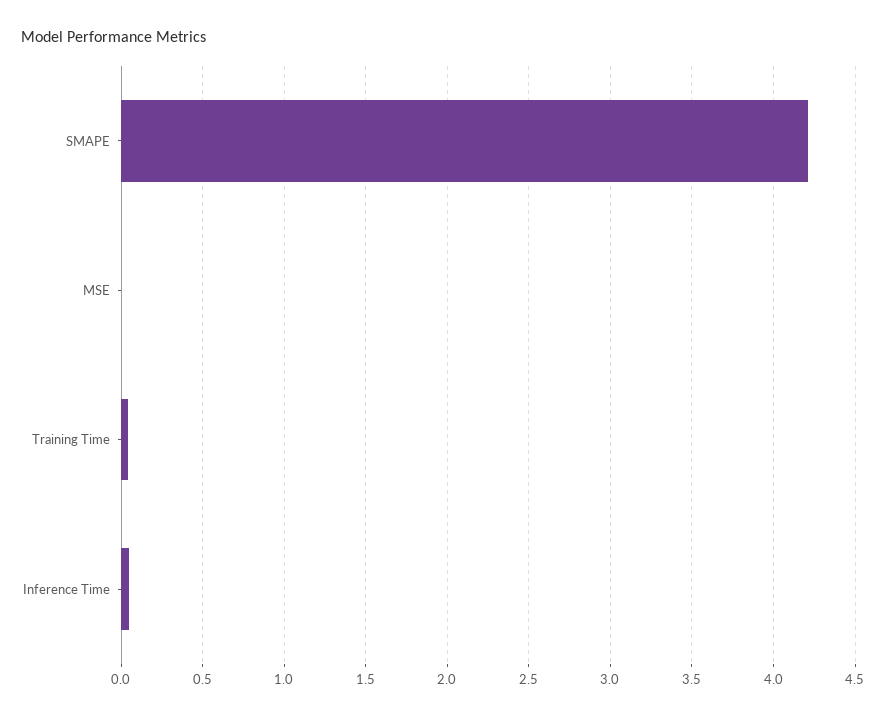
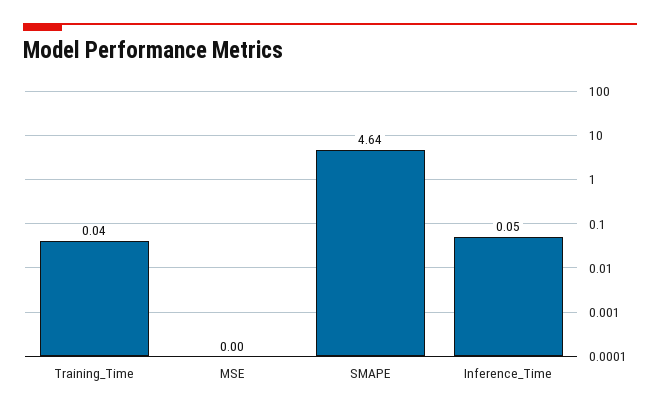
  {
-   "SMAPE": 4.2,
+   "SMAPE": 4.64,
    "MSE": 0,
    "Training Time": 0.04,
    "Inference Time": 0.05
  }

